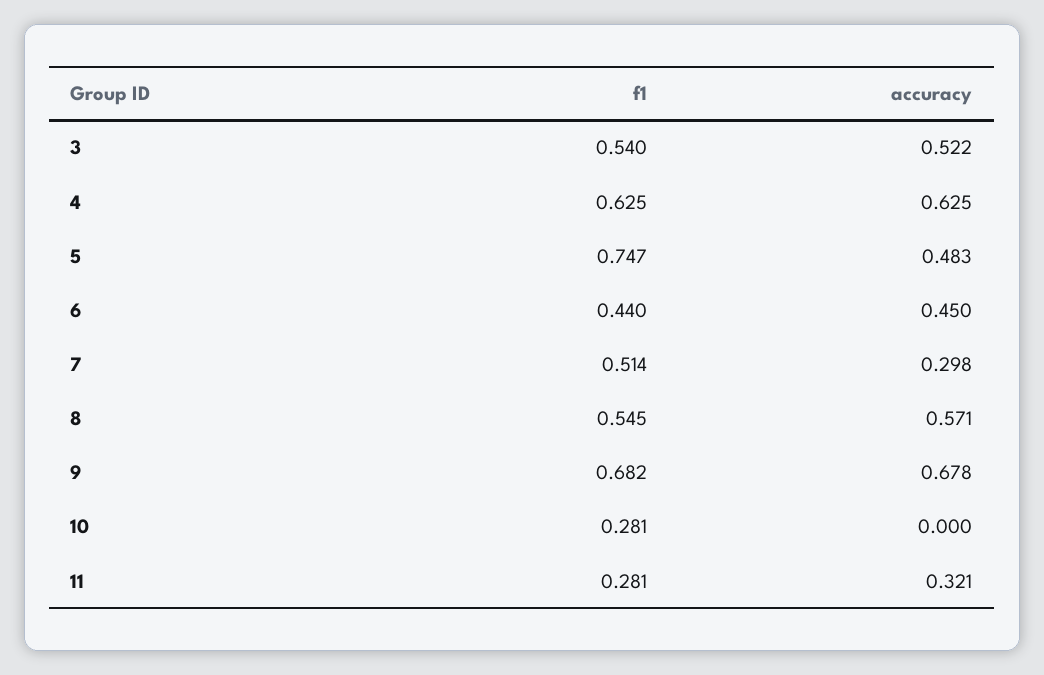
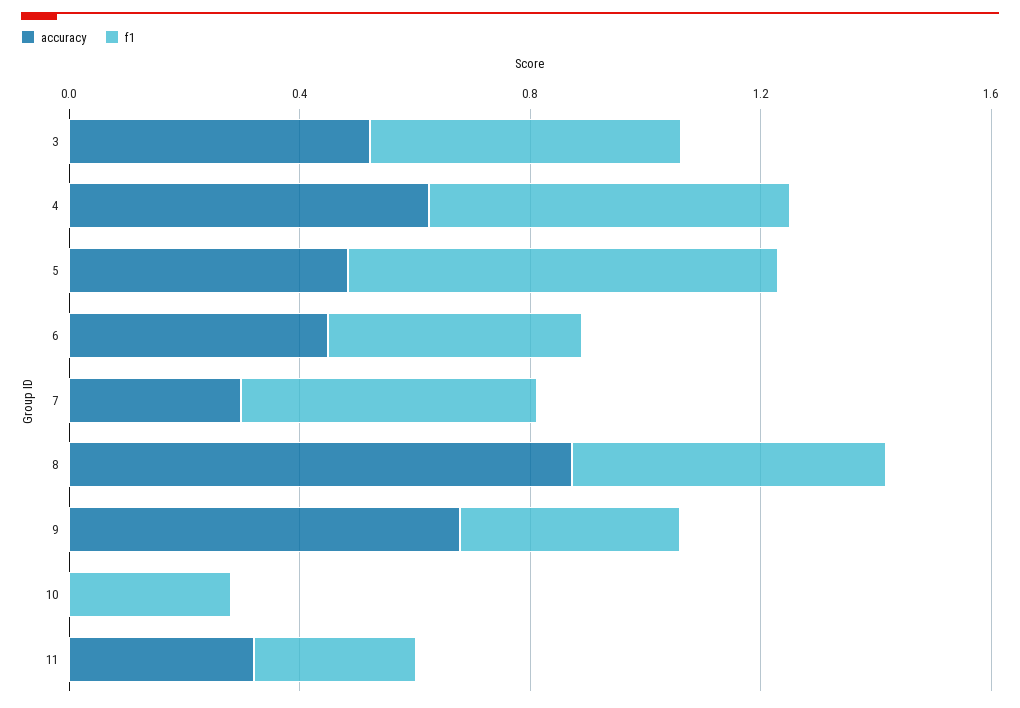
  {
    "f1": {
      "3": 0.54,
      "4": 0.625,
      "5": 0.747,
      "6": 0.44,
      "7": 0.514,
      "8": 0.545,
-     "9": 0.682,
+     "9": 0.4,
      "10": 0.281,
      "11": 0.281
    },
    "accuracy": {
      "3": 0.522,
      "4": 0.625,
      "5": 0.483,
      "6": 0.45,
      "7": 0.298,
-     "8": 0.571,
+     "8": 0.9,
      "9": 0.678,
      "10": 0,
      "11": 0.321
    }
  }

